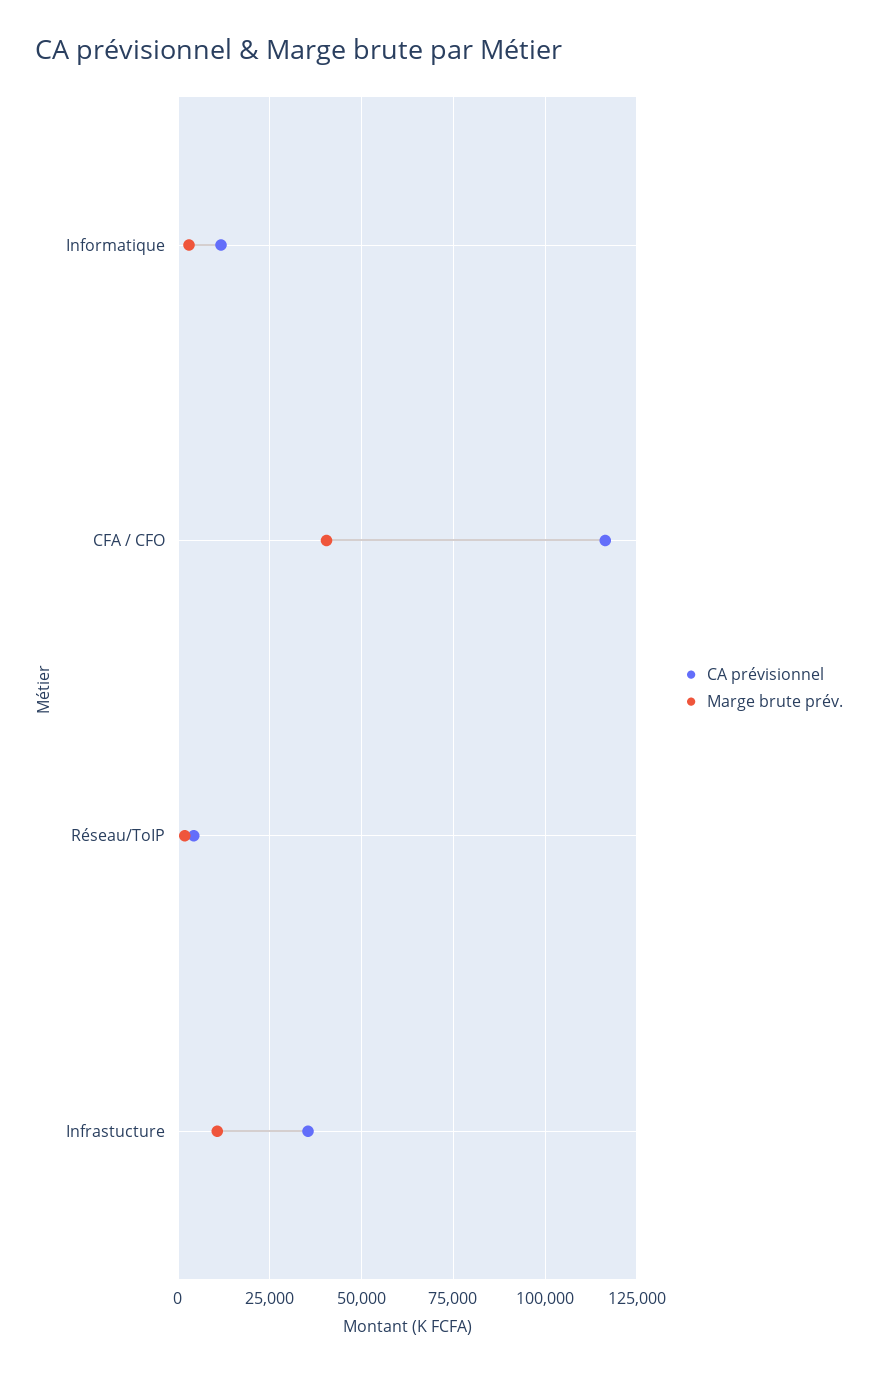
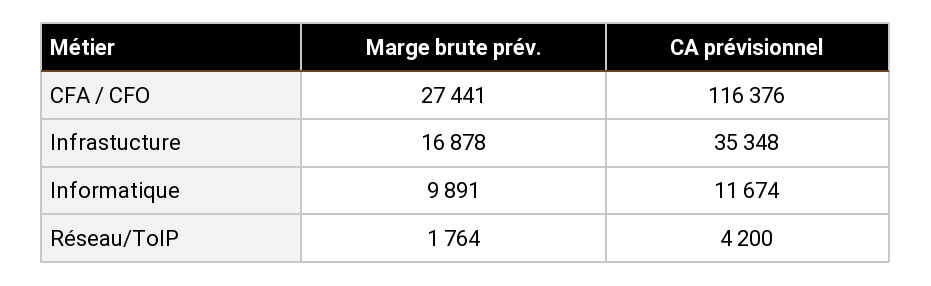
  {
    "CA prévisionnel": {
      "Informatique": 11674,
      "CFA / CFO": 116376,
      "Réseau/ToIP": 4200,
      "Infrastucture": 35348
    },
    "Marge brute prév.": {
-     "Informatique": 2500,
+     "Informatique": 9891,
-     "CFA / CFO": 40000,
+     "CFA / CFO": 27441,
      "Réseau/ToIP": 1764,
-     "Infrastucture": 10000
+     "Infrastucture": 16878
    }
  }

